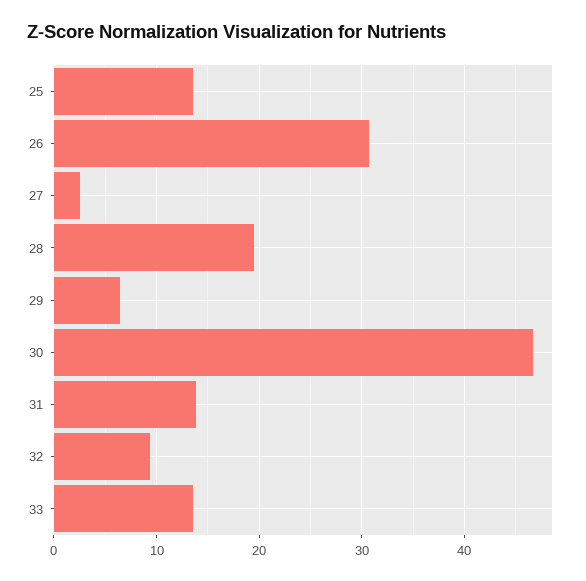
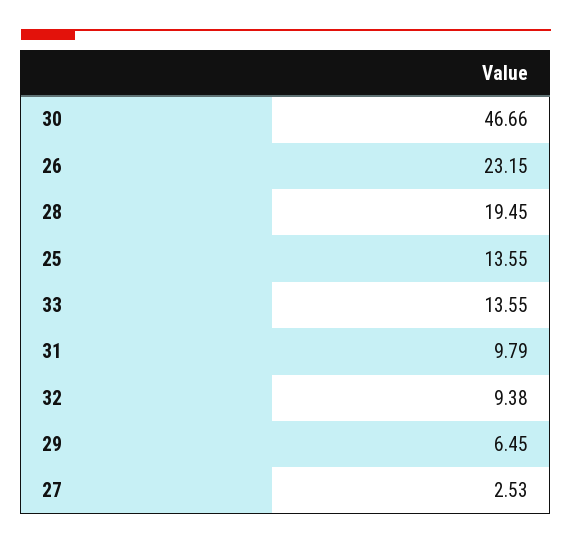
  {
    "25": 13.55,
-   "26": 31,
+   "26": 23.15,
    "27": 2.53,
    "28": 19.45,
    "29": 6.45,
    "30": 46.66,
-   "31": 14,
+   "31": 9.79,
    "32": 9.38,
    "33": 13.55
  }

